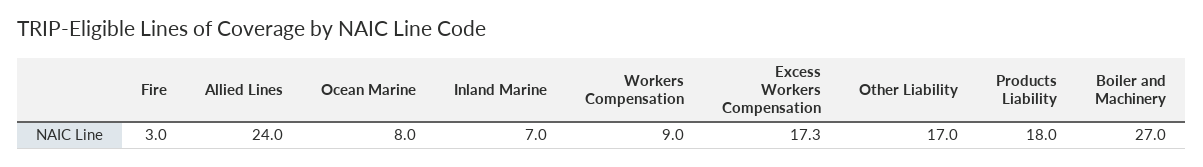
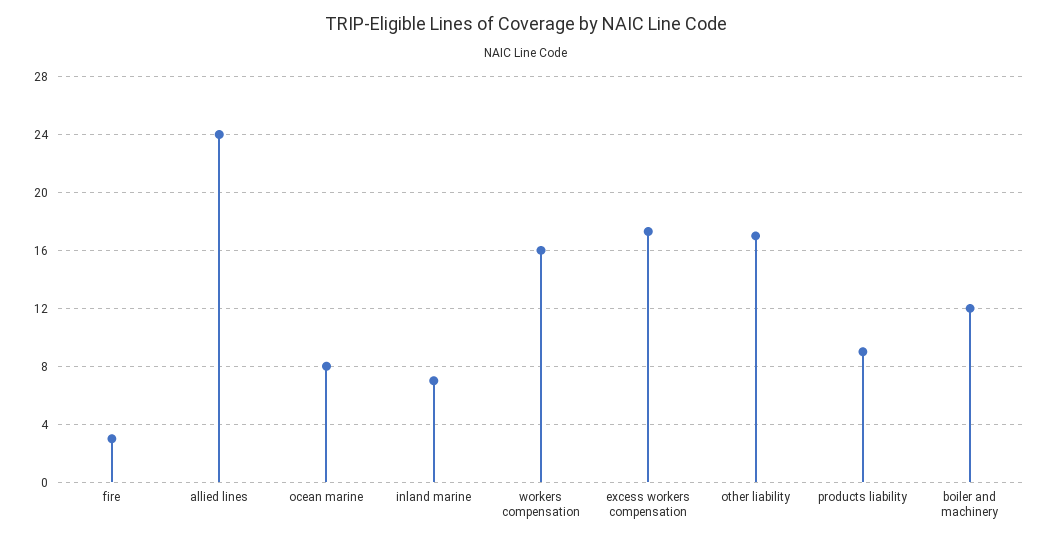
  {
    "Fire": 3,
    "Allied Lines": 24,
    "Ocean Marine": 8,
    "Inland Marine": 7,
-   "Workers Compensation": 9,
+   "Workers Compensation": 16,
    "Excess Workers Compensation": 17.3,
    "Other Liability": 17,
-   "Products Liability": 18,
+   "Products Liability": 9,
-   "Boiler and Machinery": 27
+   "Boiler and Machinery": 12
  }

